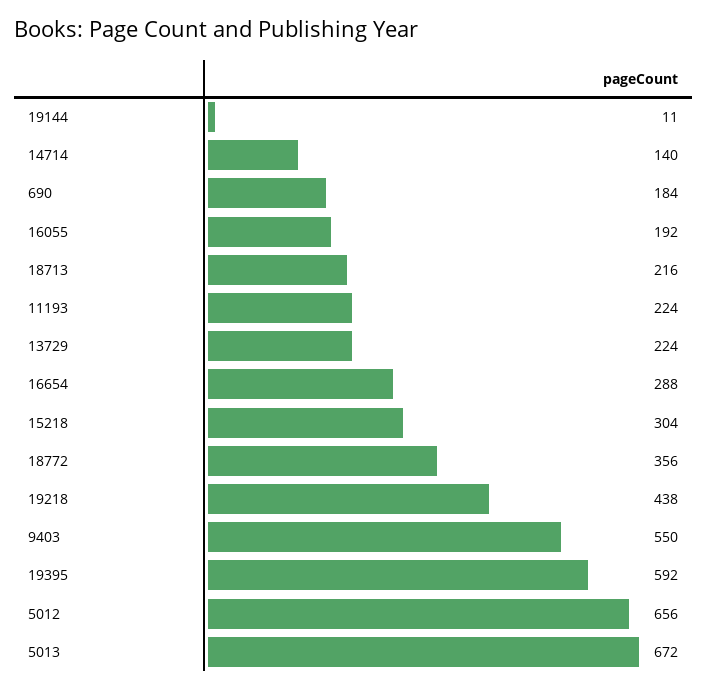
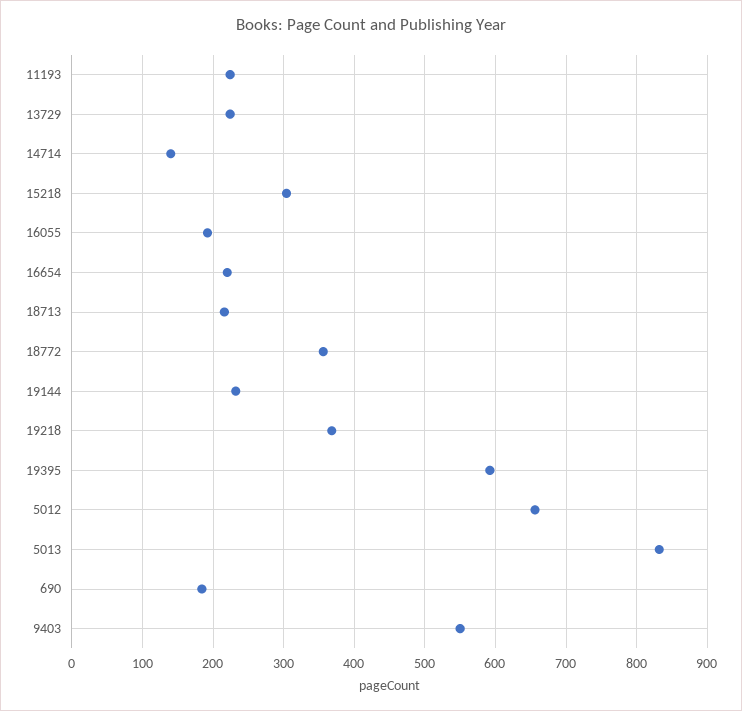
  {
-   "19144": 11,
+   "19144": 230,
    "14714": 140,
    "690": 184,
    "16055": 192,
    "18713": 216,
    "11193": 224,
    "13729": 224,
-   "16654": 288,
+   "16654": 220,
    "15218": 304,
    "18772": 356,
-   "19218": 438,
+   "19218": 370,
    "9403": 550,
    "19395": 592,
    "5012": 656,
-   "5013": 672
+   "5013": 830
  }

